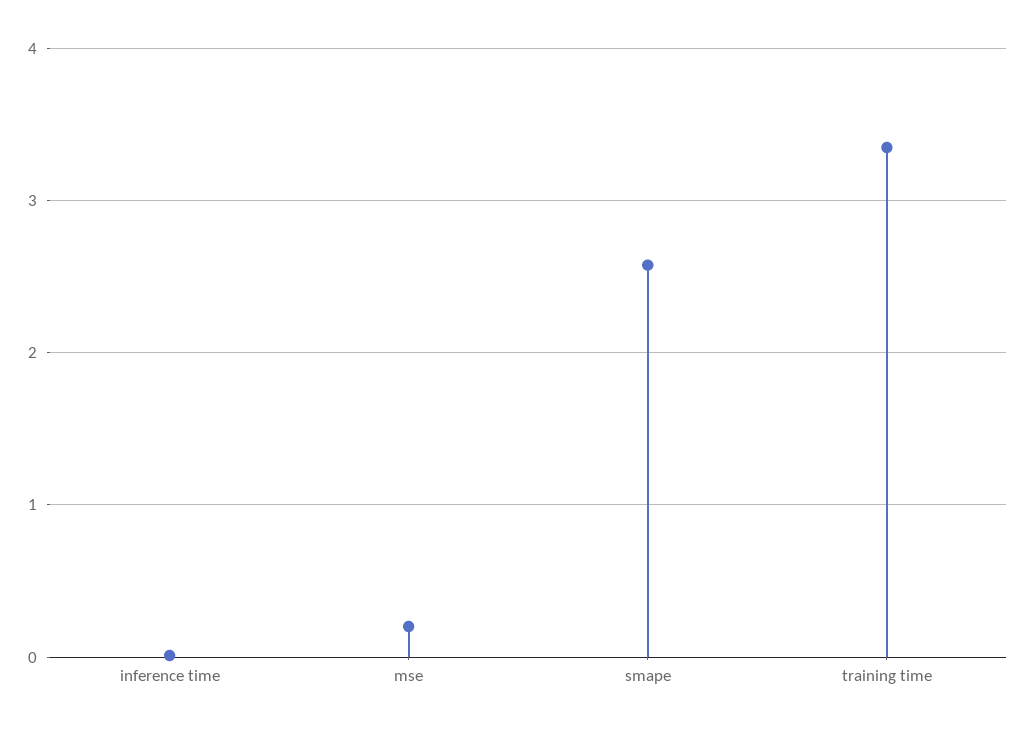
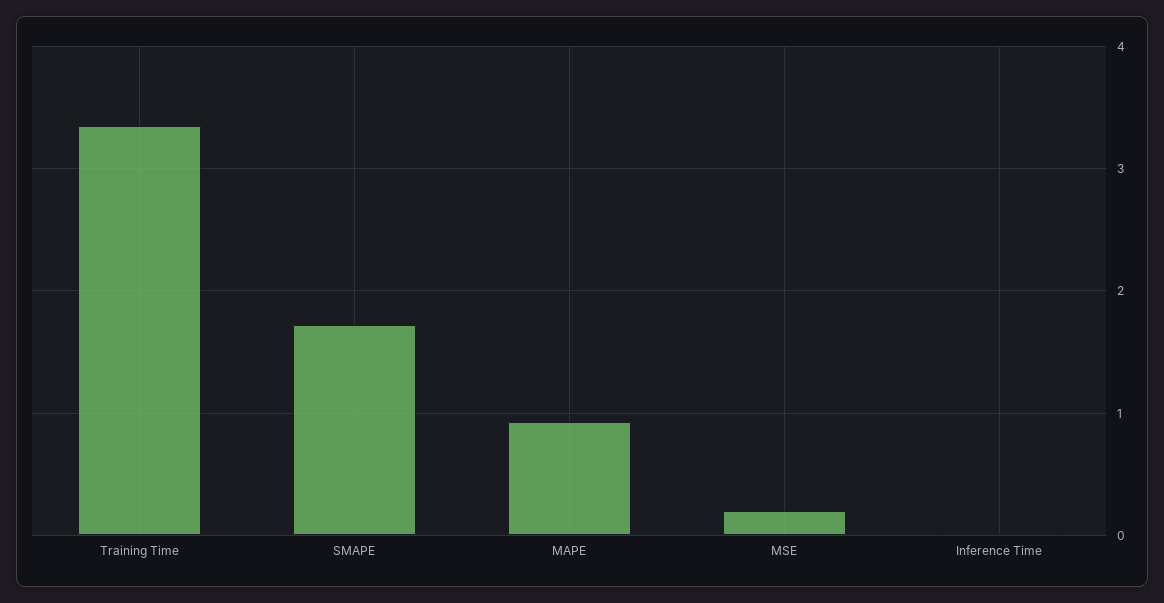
  {
    "inference time": 0,
    "mse": 0.2,
-   "smape": 2.6,
+   "smape": 1.7,
-   "training time": 3.3
+   "training time": 3.3,
+   "MAPE": 0.9
  }

